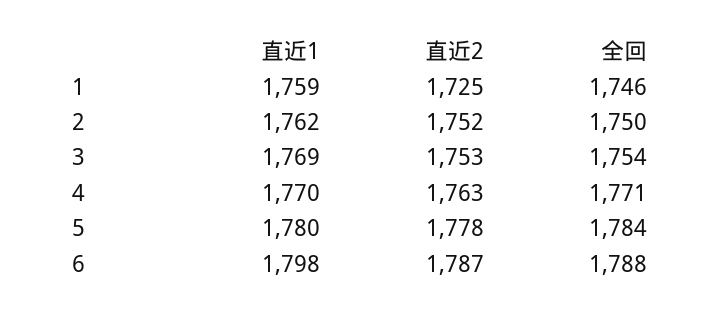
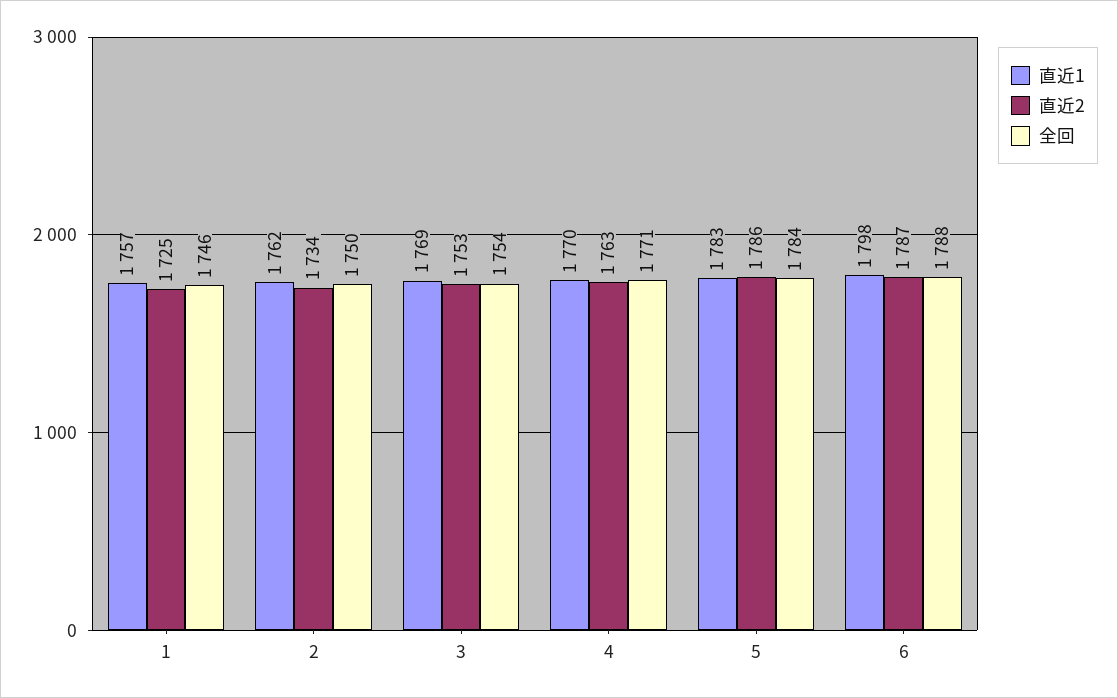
  {
    "直近1": {
-     "1": 1759,
+     "1": 1757,
      "2": 1762,
      "3": 1769,
      "4": 1770,
-     "5": 1780,
+     "5": 1783,
      "6": 1798
    },
    "直近2": {
      "1": 1725,
-     "2": 1752,
+     "2": 1734,
      "3": 1753,
      "4": 1763,
-     "5": 1778,
+     "5": 1786,
      "6": 1787
    },
    "全回": {
      "1": 1746,
      "2": 1750,
      "3": 1754,
      "4": 1771,
      "5": 1784,
      "6": 1788
    }
  }

